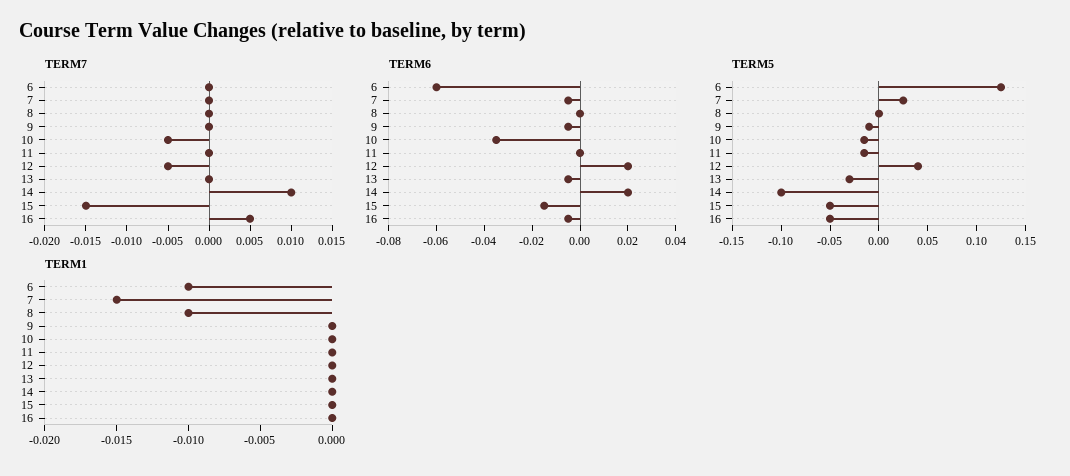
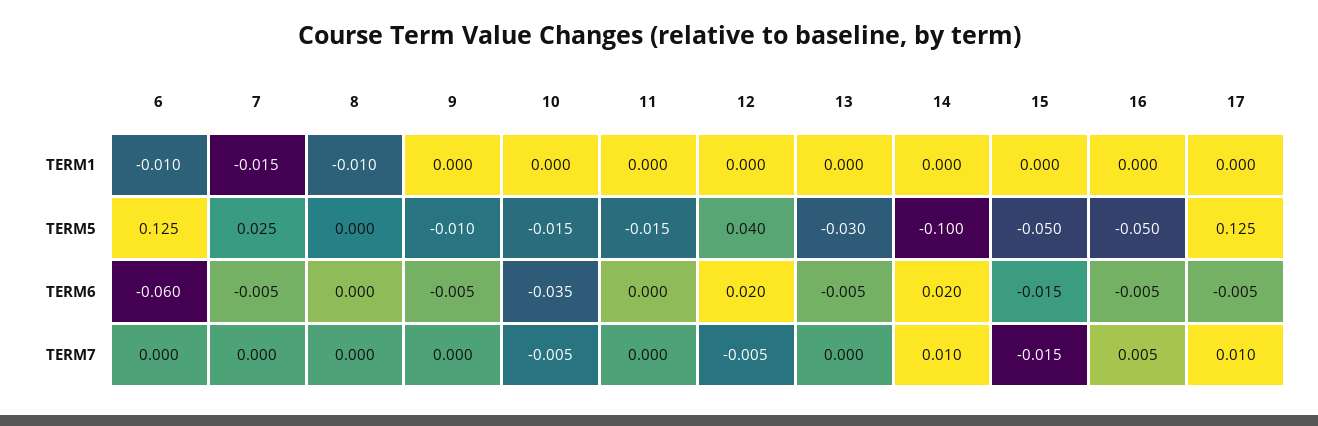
  {
    "TERM7": {
      "6": 0,
      "7": 0,
      "8": 0,
      "9": 0,
      "10": -0.005,
      "11": 0,
      "12": -0.005,
      "13": 0,
      "14": 0.01,
      "15": -0.015,
-     "16": 0.005
+     "16": 0.005,
+     "17": 0.01
    },
    "TERM6": {
      "6": -0.06,
      "7": -0.005,
      "8": 0,
      "9": -0.005,
      "10": -0.035,
      "11": 0,
      "12": 0.02,
      "13": -0.005,
      "14": 0.02,
      "15": -0.015,
-     "16": -0.005
+     "16": -0.005,
+     "17": -0.005
    },
    "TERM5": {
      "6": 0.125,
      "7": 0.025,
      "8": 0,
      "9": -0.01,
      "10": -0.015,
      "11": -0.015,
      "12": 0.04,
      "13": -0.03,
      "14": -0.1,
      "15": -0.05,
-     "16": -0.05
+     "16": -0.05,
+     "17": 0.125
    },
    "TERM1": {
      "6": -0.01,
      "7": -0.015,
      "8": -0.01,
      "9": 0,
      "10": 0,
      "11": 0,
      "12": 0,
      "13": 0,
      "14": 0,
      "15": 0,
-     "16": 0
+     "16": 0,
+     "17": 0
    }
  }

